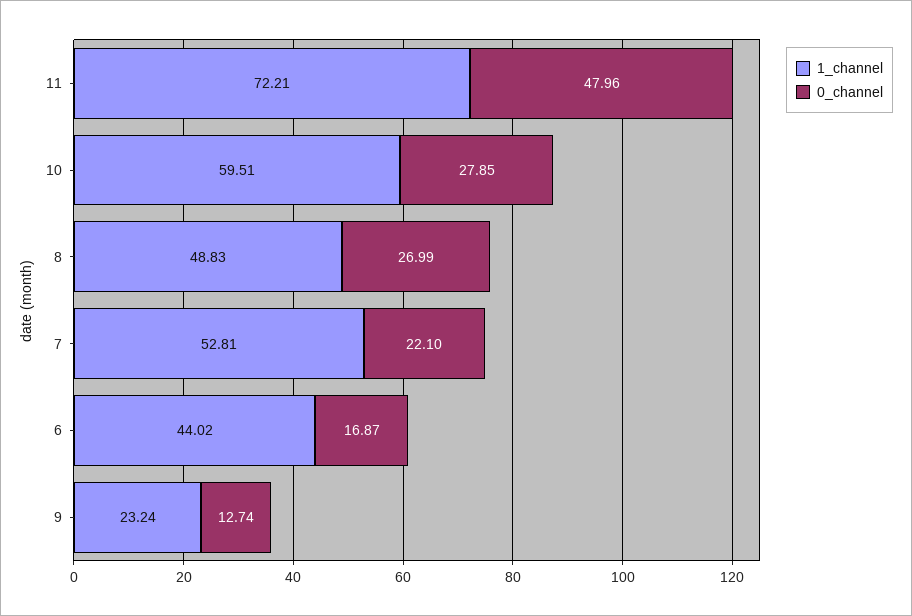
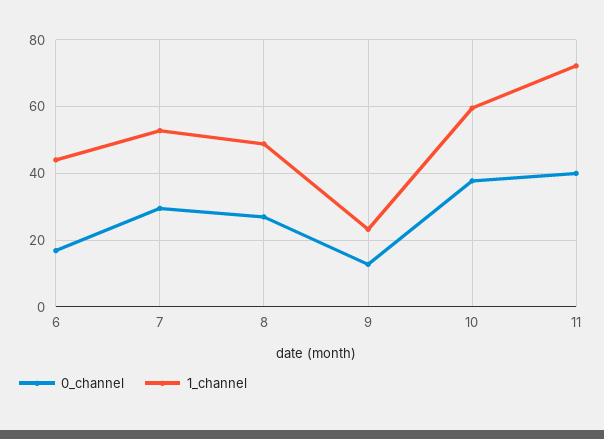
  {
    "1_channel": {
      "11": 72.21,
      "10": 59.51,
      "8": 48.83,
      "7": 52.81,
      "6": 44.02,
      "9": 23.24
    },
    "0_channel": {
-     "11": 47.96,
+     "11": 40,
-     "10": 27.85,
+     "10": 38,
      "8": 26.99,
-     "7": 22.1,
+     "7": 30,
      "6": 16.87,
      "9": 12.74
    }
  }

